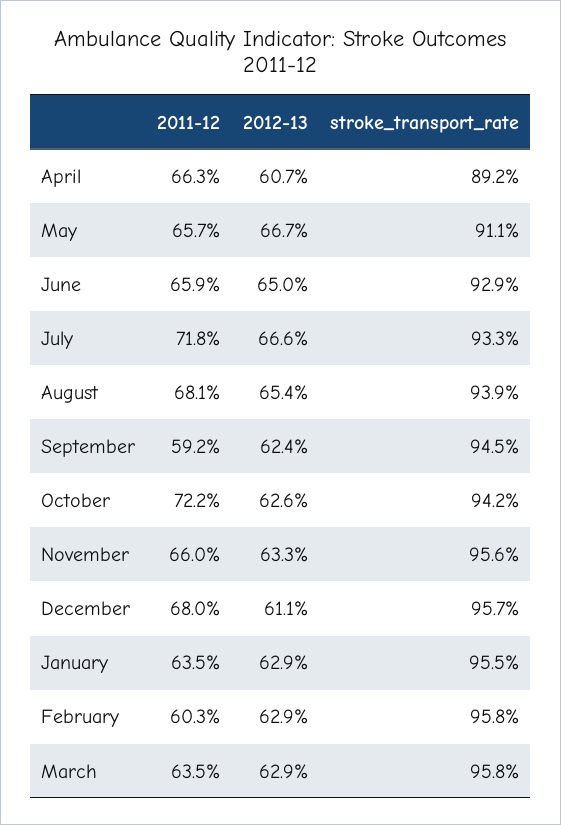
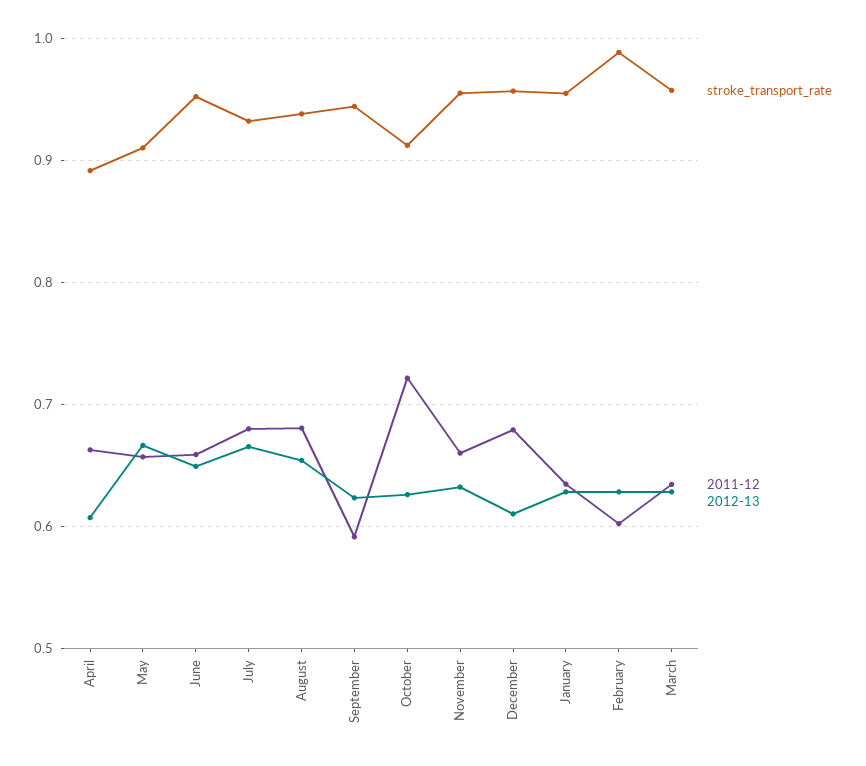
  {
    "2011-12": {
      "April": 0.663,
      "May": 0.657,
      "June": 0.659,
-     "July": 0.718,
+     "July": 0.68,
      "August": 0.681,
      "September": 0.592,
      "October": 0.722,
      "November": 0.66,
      "December": 0.68,
      "January": 0.635,
      "February": 0.603,
      "March": 0.635
    },
    "2012-13": {
      "April": 0.607,
      "May": 0.667,
      "June": 0.65,
      "July": 0.666,
      "August": 0.654,
      "September": 0.624,
      "October": 0.626,
      "November": 0.633,
      "December": 0.611,
      "January": 0.629,
      "February": 0.629,
      "March": 0.629
    },
    "stroke_transport_rate": {
      "April": 0.892,
      "May": 0.911,
-     "June": 0.929,
+     "June": 0.95,
      "July": 0.933,
      "August": 0.939,
      "September": 0.945,
-     "October": 0.942,
+     "October": 0.91,
      "November": 0.956,
      "December": 0.957,
      "January": 0.955,
-     "February": 0.958,
+     "February": 0.99,
      "March": 0.958
    }
  }

